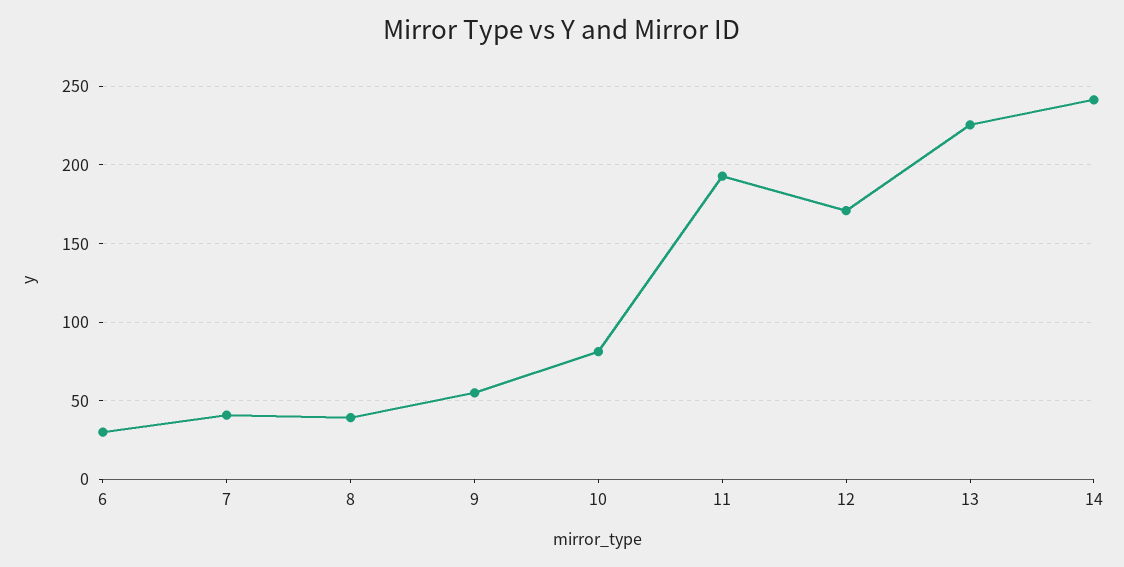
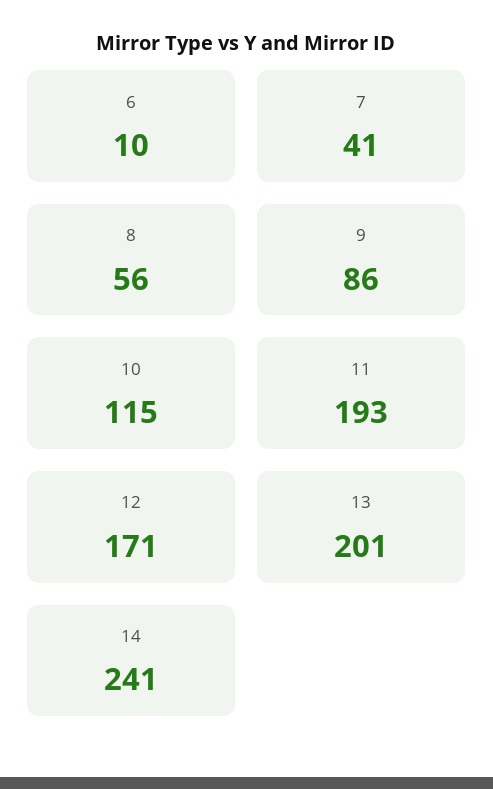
  {
-   "6": 30,
+   "6": 10,
    "7": 41,
-   "8": 40,
+   "8": 56,
-   "9": 55,
+   "9": 86,
-   "10": 80,
+   "10": 115,
    "11": 193,
    "12": 171,
-   "13": 225,
+   "13": 201,
    "14": 241
  }

